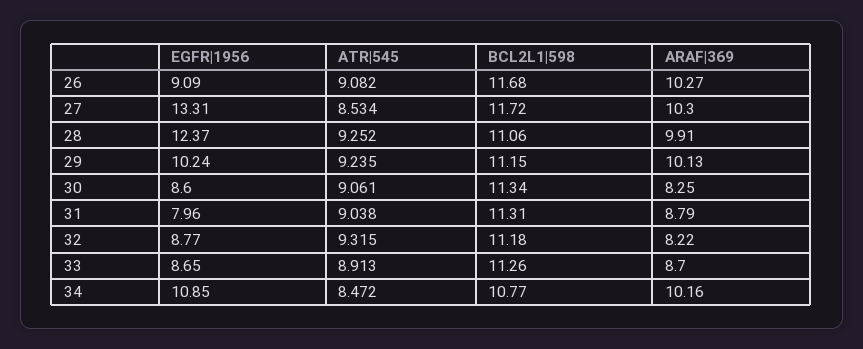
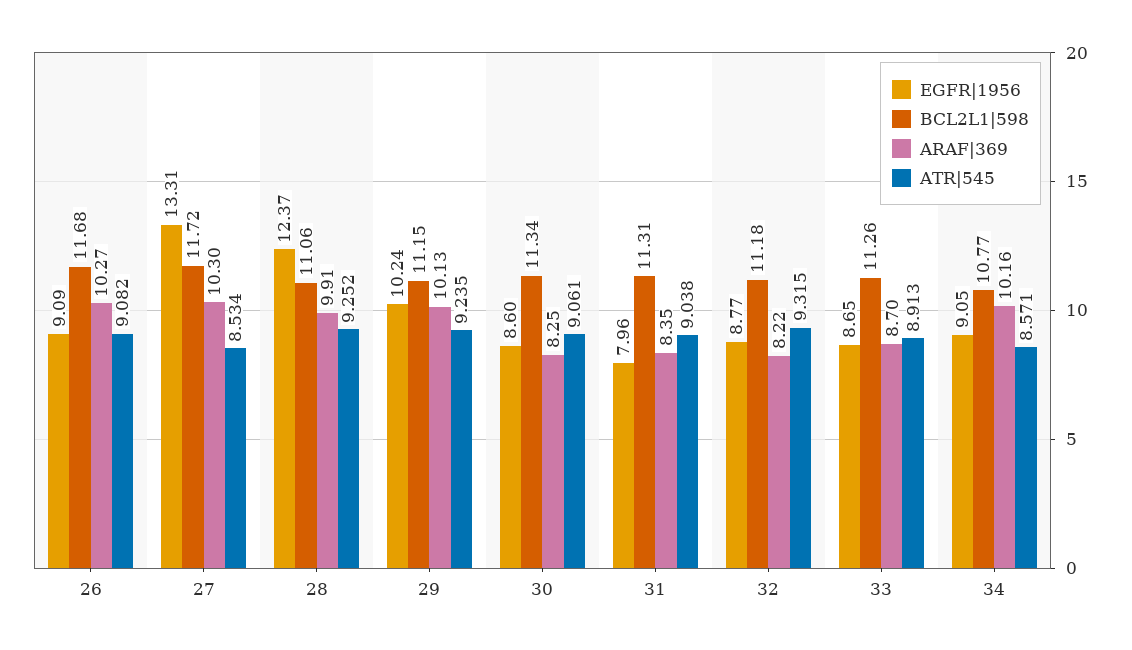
  {
    "EGFR|1956": {
      "26": 9.09,
      "27": 13.31,
      "28": 12.37,
      "29": 10.24,
      "30": 8.6,
      "31": 7.96,
      "32": 8.77,
      "33": 8.65,
-     "34": 10.85
+     "34": 9.05
    },
    "ATR|545": {
      "26": 9.082,
      "27": 8.534,
      "28": 9.252,
      "29": 9.235,
      "30": 9.061,
      "31": 9.038,
      "32": 9.315,
      "33": 8.913,
-     "34": 8.472
+     "34": 8.571
    },
    "BCL2L1|598": {
      "26": 11.68,
      "27": 11.72,
      "28": 11.06,
      "29": 11.15,
      "30": 11.34,
      "31": 11.31,
      "32": 11.18,
      "33": 11.26,
      "34": 10.77
    },
    "ARAF|369": {
      "26": 10.27,
      "27": 10.3,
      "28": 9.91,
      "29": 10.13,
      "30": 8.25,
-     "31": 8.79,
+     "31": 8.35,
      "32": 8.22,
      "33": 8.7,
      "34": 10.16
    }
  }

